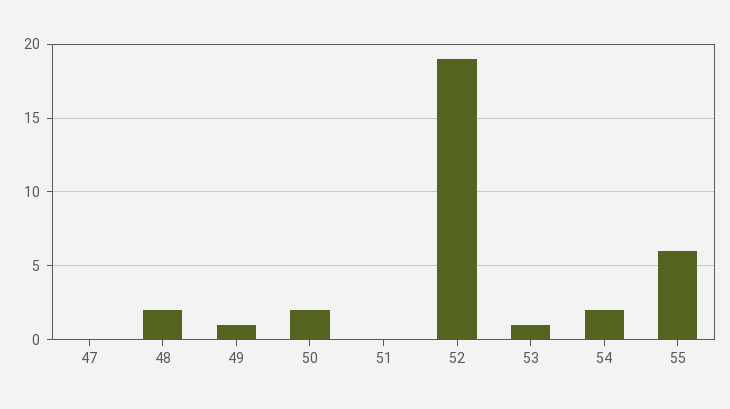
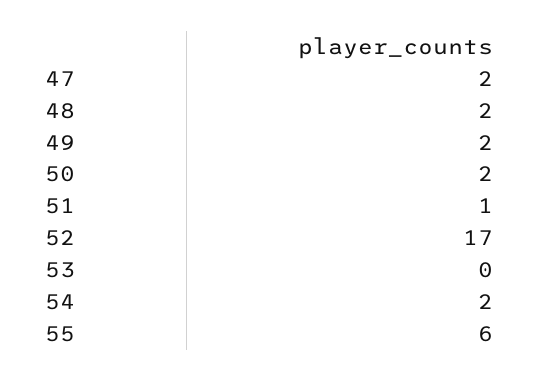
  {
-   "47": 0,
+   "47": 2,
    "48": 2,
-   "49": 1,
+   "49": 2,
    "50": 2,
-   "51": 0,
+   "51": 1,
-   "52": 19,
+   "52": 17,
-   "53": 1,
+   "53": 0,
    "54": 2,
    "55": 6
  }

